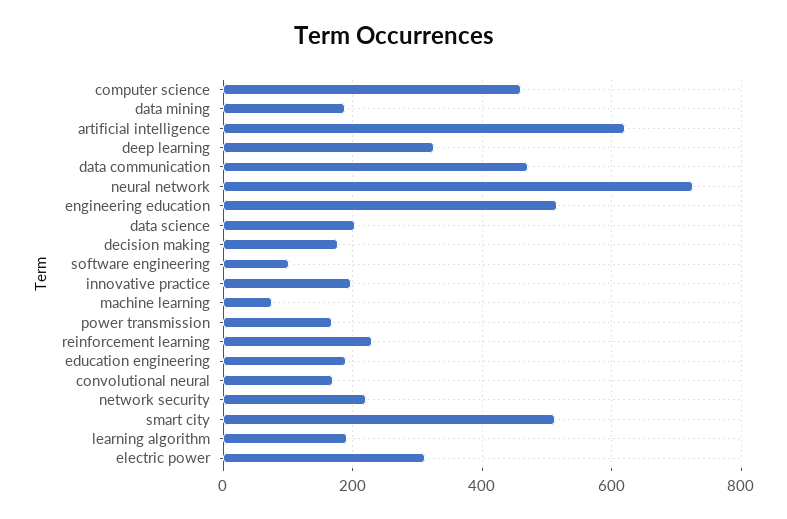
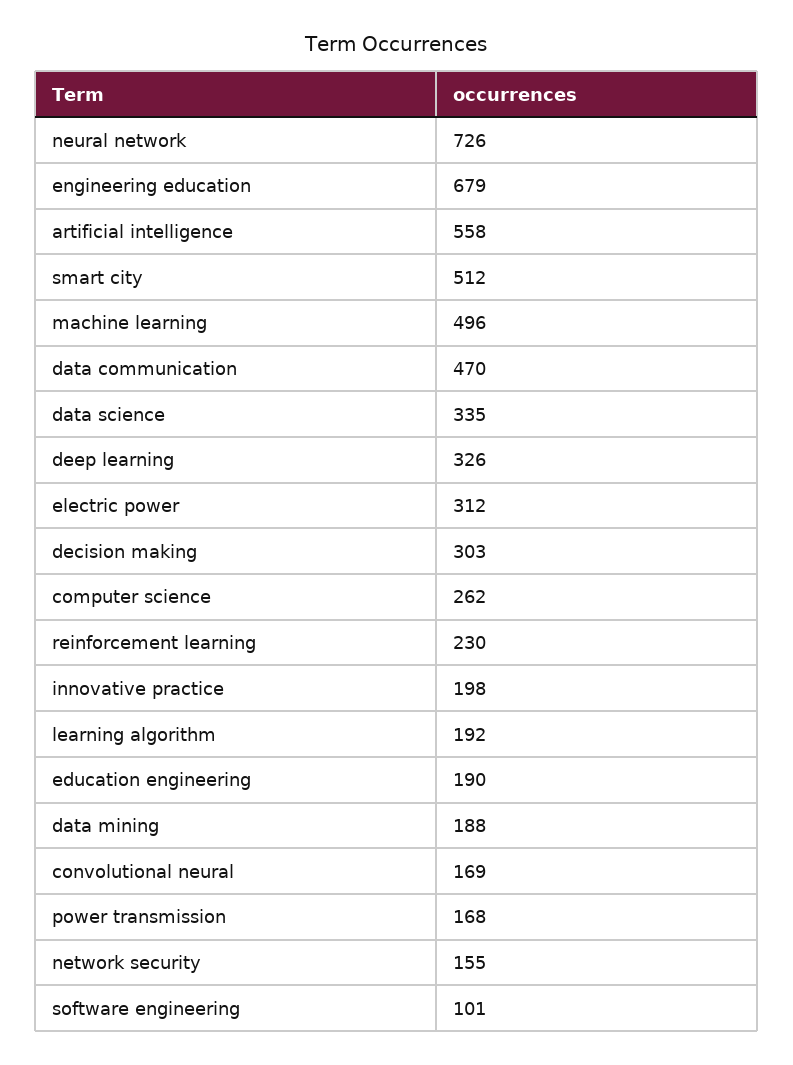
  {
-   "computer science": 460,
+   "computer science": 262,
    "data mining": 188,
-   "artificial intelligence": 620,
+   "artificial intelligence": 558,
    "deep learning": 326,
    "data communication": 470,
    "neural network": 726,
-   "engineering education": 520,
+   "engineering education": 679,
-   "data science": 200,
+   "data science": 335,
-   "decision making": 180,
+   "decision making": 303,
    "software engineering": 101,
    "innovative practice": 198,
-   "machine learning": 80,
+   "machine learning": 496,
    "power transmission": 168,
    "reinforcement learning": 230,
    "education engineering": 190,
    "convolutional neural": 169,
-   "network security": 220,
+   "network security": 155,
    "smart city": 512,
    "learning algorithm": 192,
    "electric power": 312
  }

